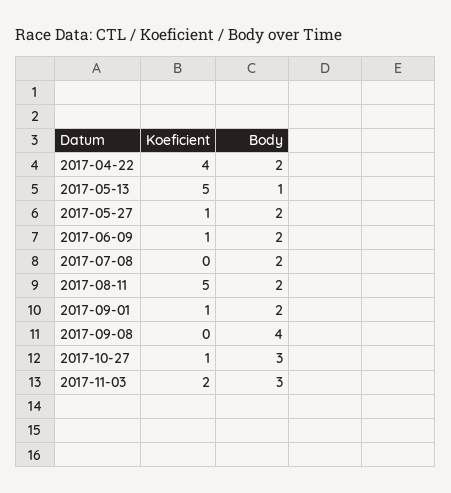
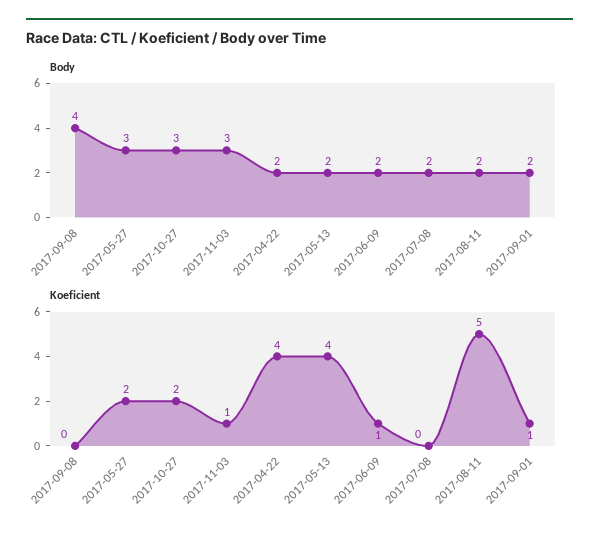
  {
    "Koeficient": {
      "2017-04-22": 4,
-     "2017-05-13": 5,
+     "2017-05-13": 4,
-     "2017-05-27": 1,
+     "2017-05-27": 2,
      "2017-06-09": 1,
      "2017-07-08": 0,
      "2017-08-11": 5,
      "2017-09-01": 1,
      "2017-09-08": 0,
-     "2017-10-27": 1,
+     "2017-10-27": 2,
-     "2017-11-03": 2
+     "2017-11-03": 1
    },
    "Body": {
      "2017-04-22": 2,
-     "2017-05-13": 1,
+     "2017-05-13": 2,
-     "2017-05-27": 2,
+     "2017-05-27": 3,
      "2017-06-09": 2,
      "2017-07-08": 2,
      "2017-08-11": 2,
      "2017-09-01": 2,
      "2017-09-08": 4,
      "2017-10-27": 3,
      "2017-11-03": 3
    }
  }

